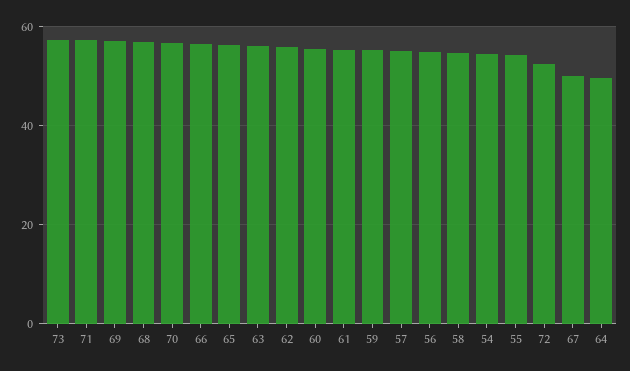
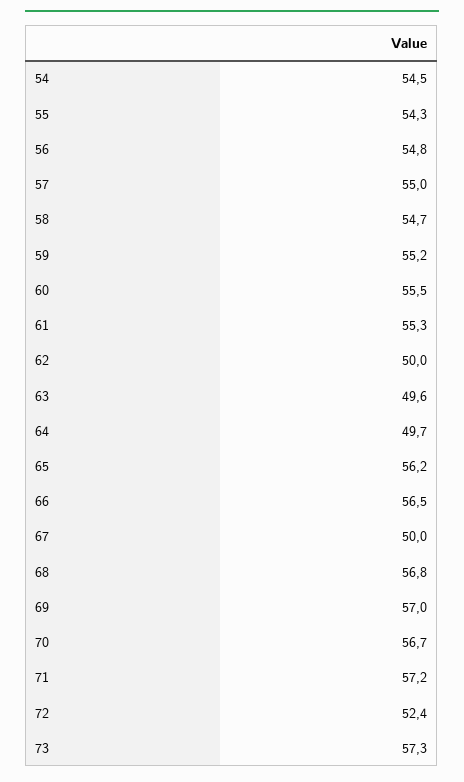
  {
    "73": 57.3,
    "71": 57.2,
    "69": 57,
    "68": 56.8,
    "70": 56.7,
    "66": 56.5,
    "65": 56.2,
-   "63": 56,
+   "63": 49.6,
-   "62": 56,
+   "62": 50,
    "60": 55.5,
    "61": 55.3,
    "59": 55.2,
    "57": 55,
    "56": 54.8,
    "58": 54.7,
    "54": 54.5,
    "55": 54.3,
    "72": 52.4,
    "67": 50,
    "64": 49.7
  }

